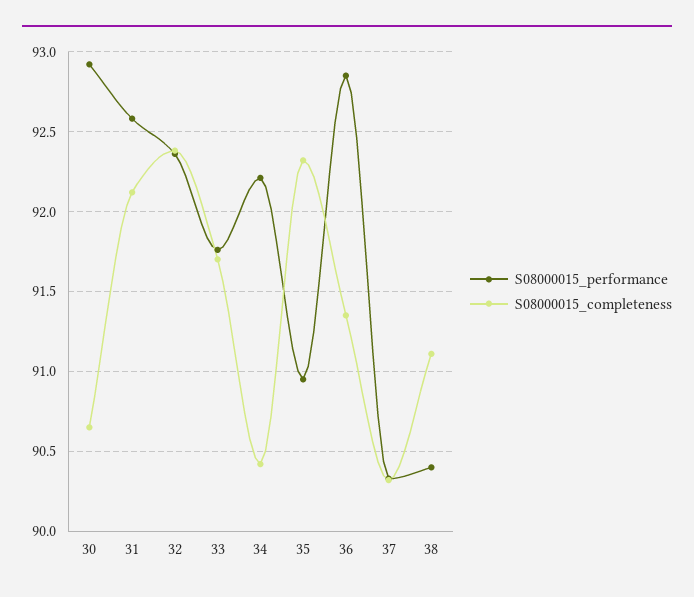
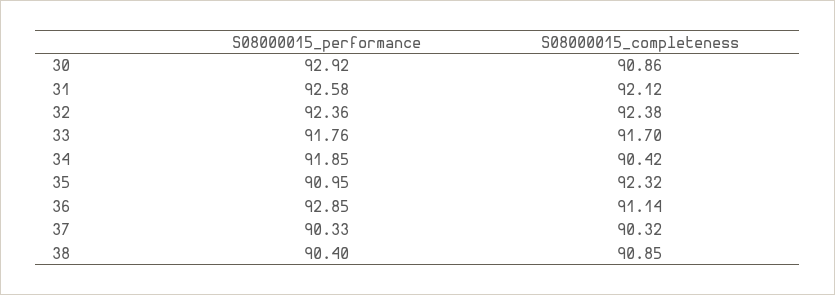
  {
    "S08000015_performance": {
      "30": 92.92,
      "31": 92.58,
      "32": 92.36,
      "33": 91.76,
-     "34": 92.2,
+     "34": 91.85,
      "35": 90.95,
      "36": 92.85,
      "37": 90.33,
      "38": 90.4
    },
    "S08000015_completeness": {
-     "30": 90.65,
+     "30": 90.86,
      "31": 92.12,
      "32": 92.38,
      "33": 91.7,
      "34": 90.42,
      "35": 92.32,
-     "36": 91.35,
+     "36": 91.14,
      "37": 90.32,
-     "38": 91.1
+     "38": 90.85
    }
  }

